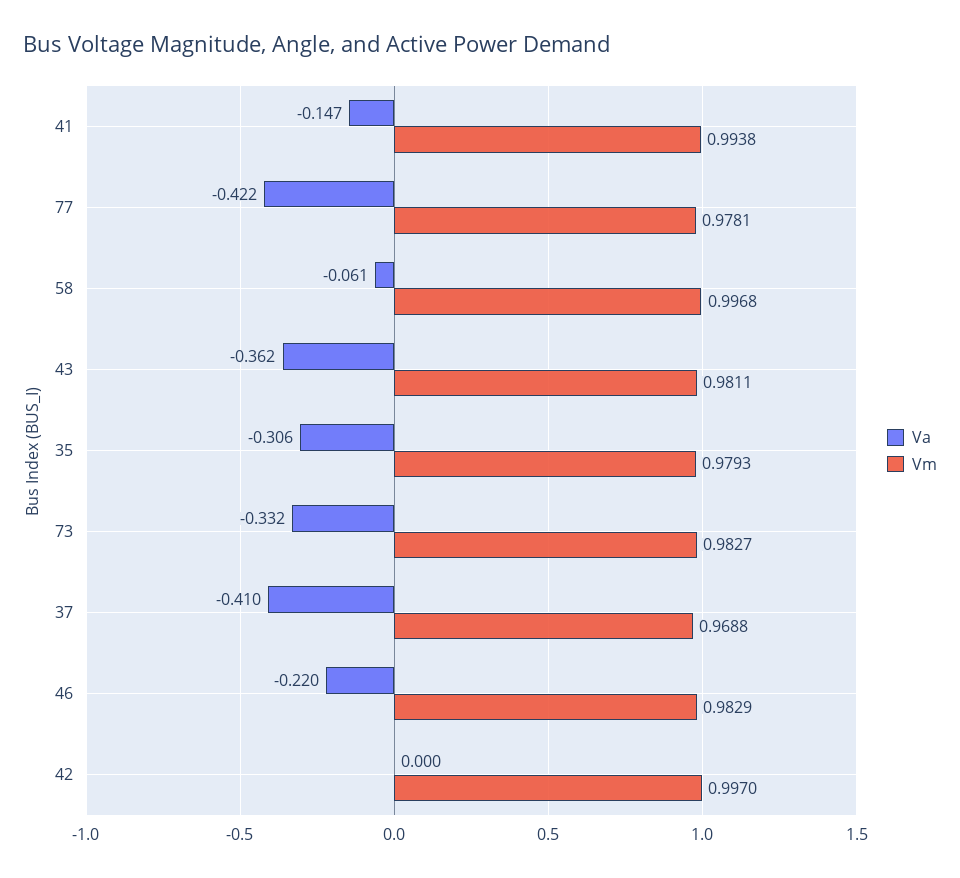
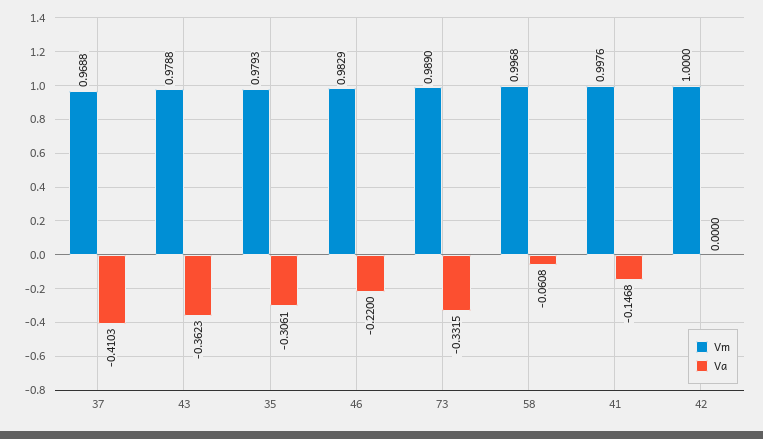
  {
    "Va": {
      "41": -0.1468,
-     "77": -0.422,
      "58": -0.0608,
      "43": -0.3623,
      "35": -0.3061,
      "73": -0.3315,
      "37": -0.4103,
      "46": -0.22,
      "42": 0
    },
    "Vm": {
-     "41": 0.9938,
+     "41": 0.9976,
-     "77": 0.9781,
      "58": 0.9968,
-     "43": 0.9811,
+     "43": 0.9788,
      "35": 0.9793,
-     "73": 0.9827,
+     "73": 0.989,
      "37": 0.9688,
      "46": 0.9829,
-     "42": 0.997
+     "42": 1
    }
  }

